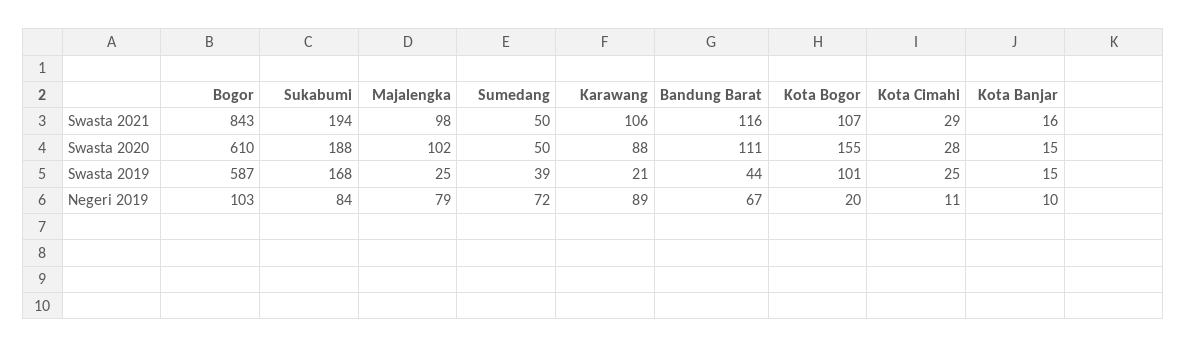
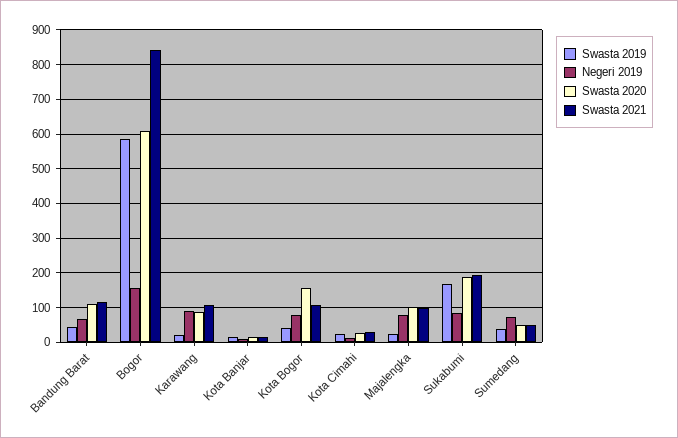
  {
    "Swasta 2021": {
      "Bogor": 843,
      "Sukabumi": 194,
      "Majalengka": 98,
      "Sumedang": 50,
      "Karawang": 106,
      "Bandung Barat": 116,
      "Kota Bogor": 107,
      "Kota Cimahi": 29,
      "Kota Banjar": 16
    },
    "Swasta 2020": {
      "Bogor": 610,
      "Sukabumi": 188,
      "Majalengka": 102,
      "Sumedang": 50,
      "Karawang": 88,
      "Bandung Barat": 111,
      "Kota Bogor": 155,
      "Kota Cimahi": 28,
      "Kota Banjar": 15
    },
    "Swasta 2019": {
      "Bogor": 587,
      "Sukabumi": 168,
      "Majalengka": 25,
      "Sumedang": 39,
      "Karawang": 21,
      "Bandung Barat": 44,
-     "Kota Bogor": 101,
+     "Kota Bogor": 40,
      "Kota Cimahi": 25,
      "Kota Banjar": 15
    },
    "Negeri 2019": {
-     "Bogor": 103,
+     "Bogor": 160,
      "Sukabumi": 84,
      "Majalengka": 79,
      "Sumedang": 72,
      "Karawang": 89,
      "Bandung Barat": 67,
-     "Kota Bogor": 20,
+     "Kota Bogor": 80,
      "Kota Cimahi": 11,
      "Kota Banjar": 10
    }
  }

